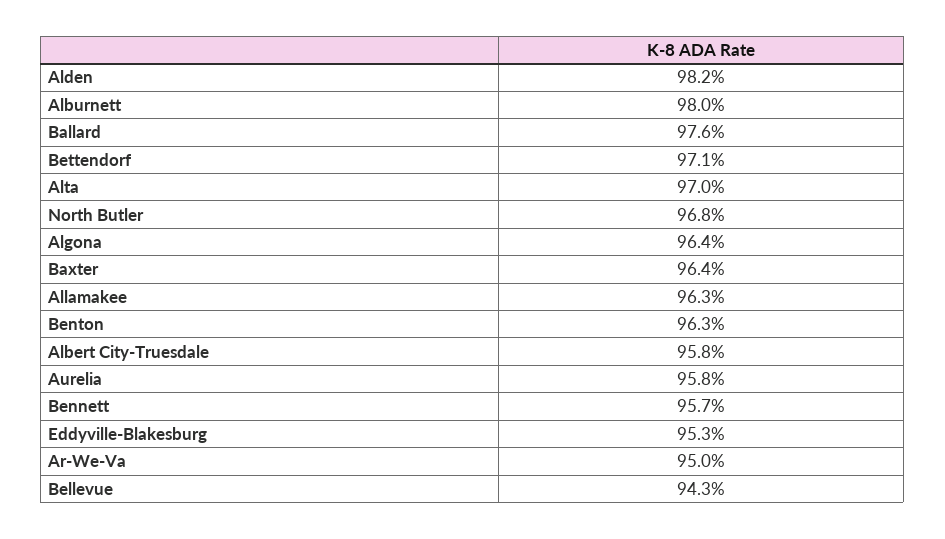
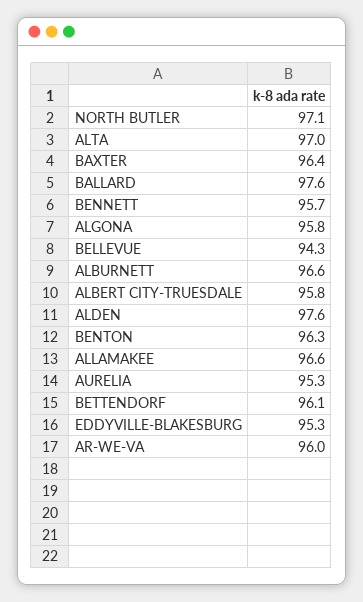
  {
-   "Alden": 98.2,
+   "Alden": 97.6,
-   "Alburnett": 98,
+   "Alburnett": 96.6,
    "Ballard": 97.6,
-   "Bettendorf": 97.1,
+   "Bettendorf": 96.1,
    "Alta": 97,
-   "North Butler": 96.8,
+   "North Butler": 97.1,
-   "Algona": 96.4,
+   "Algona": 95.8,
    "Baxter": 96.4,
-   "Allamakee": 96.3,
+   "Allamakee": 96.6,
    "Benton": 96.3,
    "Albert City-Truesdale": 95.8,
-   "Aurelia": 95.8,
+   "Aurelia": 95.3,
    "Bennett": 95.7,
    "Eddyville-Blakesburg": 95.3,
-   "Ar-We-Va": 95,
+   "Ar-We-Va": 96,
    "Bellevue": 94.3
  }

